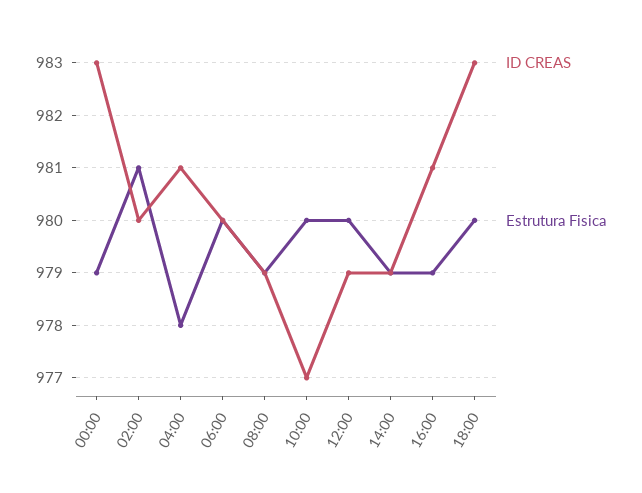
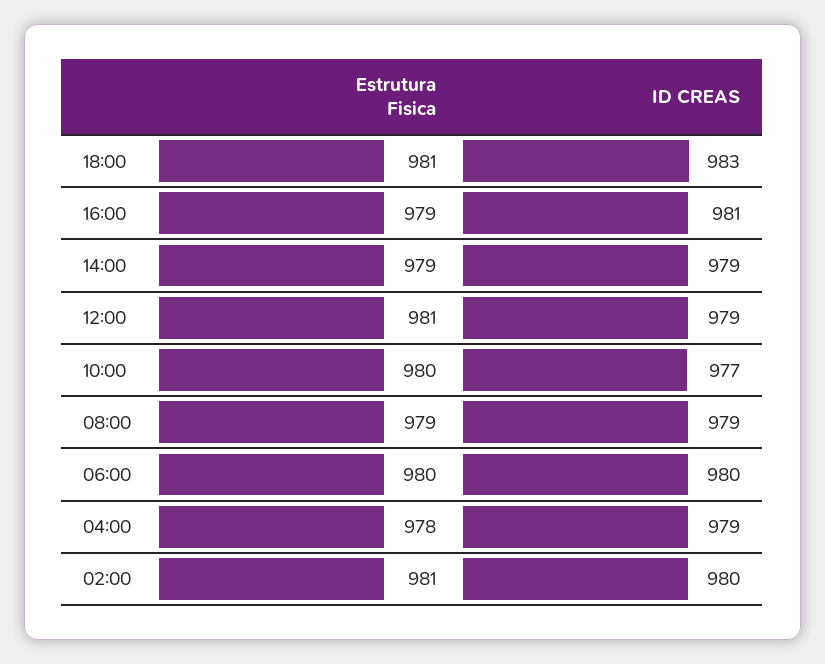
  {
    "ID CREAS": {
-     "00:00": 983,
      "02:00": 980,
-     "04:00": 981,
+     "04:00": 979,
      "06:00": 980,
      "08:00": 979,
      "10:00": 977,
      "12:00": 979,
      "14:00": 979,
      "16:00": 981,
      "18:00": 983
    },
    "Estrutura Fisica": {
-     "00:00": 979,
      "02:00": 981,
      "04:00": 978,
      "06:00": 980,
      "08:00": 979,
      "10:00": 980,
-     "12:00": 980,
+     "12:00": 981,
      "14:00": 979,
      "16:00": 979,
-     "18:00": 980
+     "18:00": 981
    }
  }

